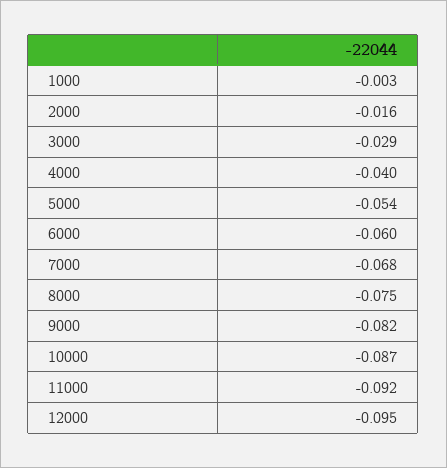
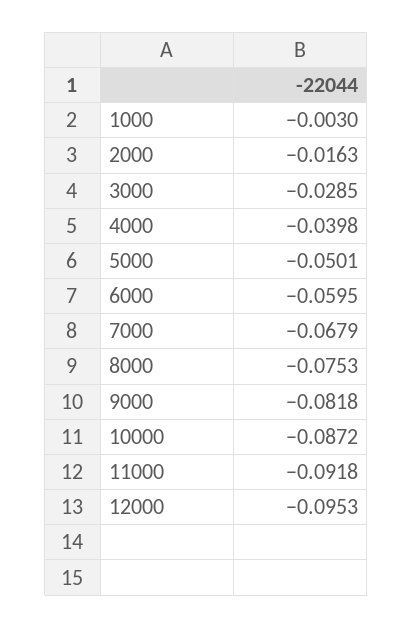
  {
    "1000": -0.003,
    "2000": -0.0163,
    "3000": -0.0285,
    "4000": -0.0398,
-   "5000": -0.054,
+   "5000": -0.0501,
    "6000": -0.0595,
    "7000": -0.0679,
    "8000": -0.0753,
    "9000": -0.0818,
    "10000": -0.0872,
    "11000": -0.0918,
    "12000": -0.0953
  }

